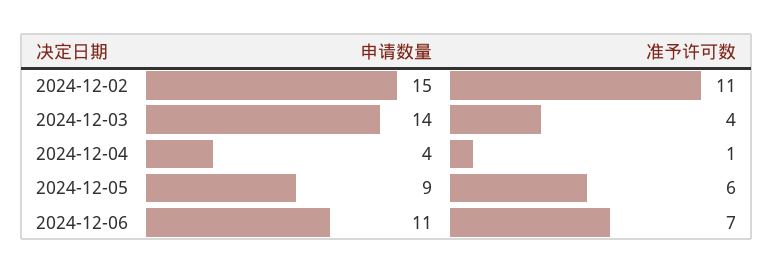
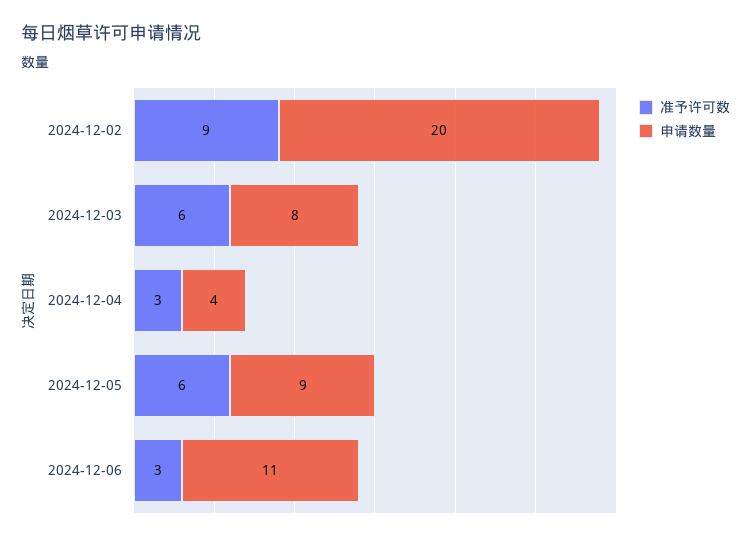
  {
    "申请数量": {
-     "2024-12-02": 15,
+     "2024-12-02": 20,
-     "2024-12-03": 14,
+     "2024-12-03": 8,
      "2024-12-04": 4,
      "2024-12-05": 9,
      "2024-12-06": 11
    },
    "准予许可数": {
-     "2024-12-02": 11,
+     "2024-12-02": 9,
-     "2024-12-03": 4,
+     "2024-12-03": 6,
-     "2024-12-04": 1,
+     "2024-12-04": 3,
      "2024-12-05": 6,
-     "2024-12-06": 7
+     "2024-12-06": 3
    }
  }

